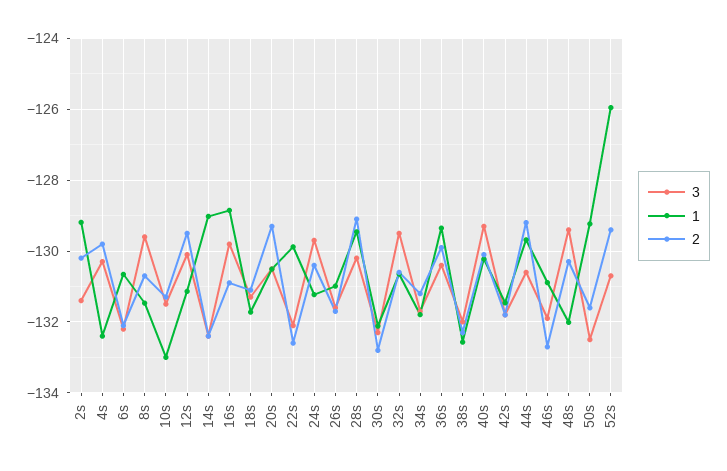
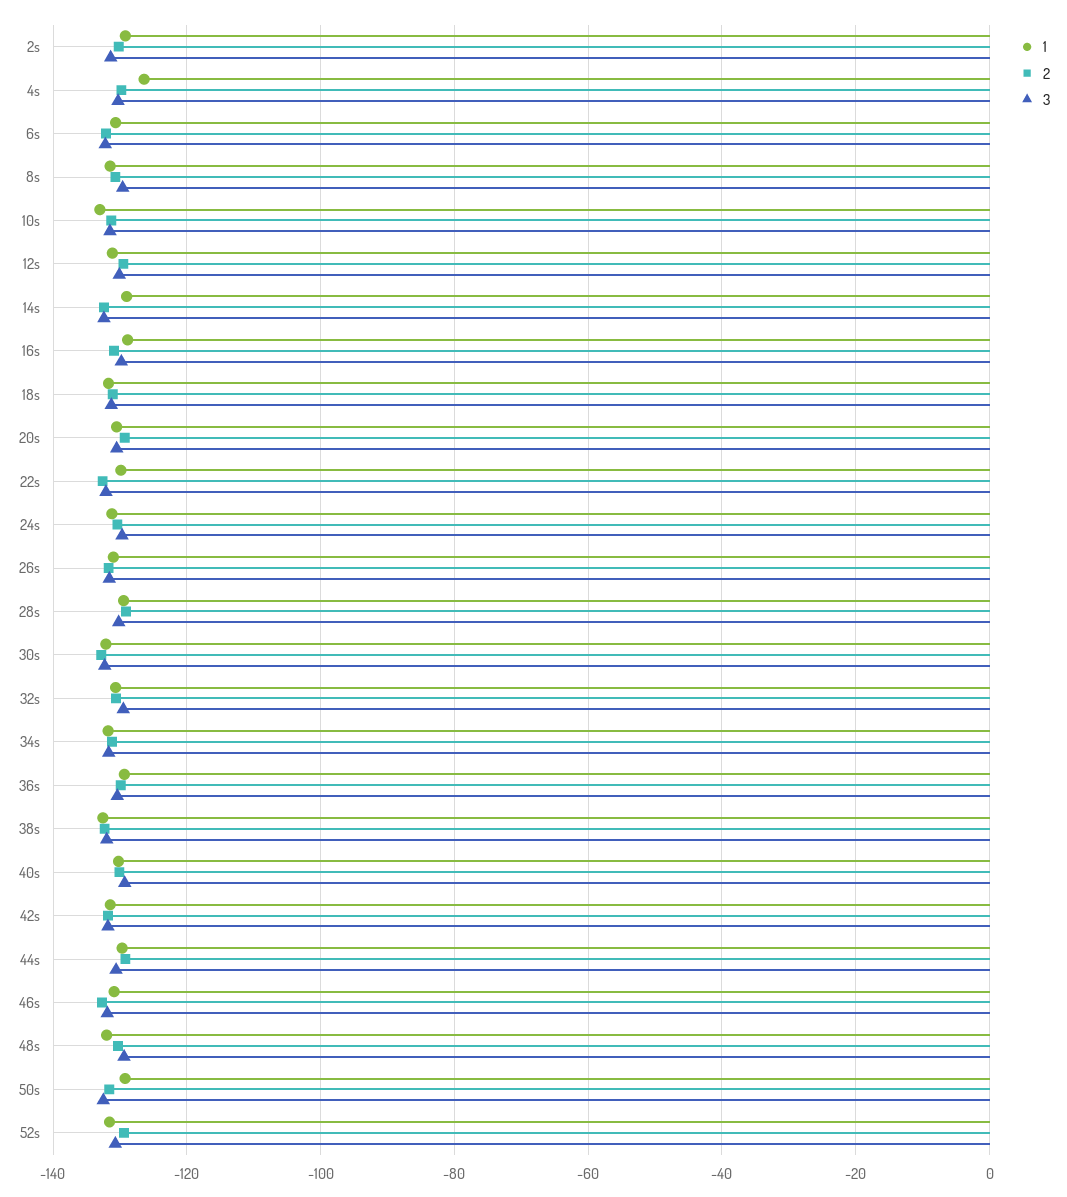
  {
    "3": {
      "2s": -131.4,
      "4s": -130.4,
      "6s": -132.2,
      "8s": -129.6,
      "10s": -131.6,
      "12s": -130.2,
      "14s": -132.4,
      "16s": -129.8,
      "18s": -131.4,
      "20s": -130.6,
      "22s": -132.2,
      "24s": -129.8,
      "26s": -131.6,
      "28s": -130.2,
      "30s": -132.4,
      "32s": -129.6,
      "34s": -131.8,
      "36s": -130.4,
      "38s": -132,
      "40s": -129.4,
      "42s": -131.8,
      "44s": -130.6,
      "46s": -132,
      "48s": -129.4,
      "50s": -132.6,
      "52s": -130.8
    },
    "1": {
      "2s": -129.2,
-     "4s": -132.4,
+     "4s": -126,
      "6s": -130.6,
      "8s": -131.4,
      "10s": -133,
      "12s": -131.2,
      "14s": -129,
      "16s": -128.8,
      "18s": -131.8,
      "20s": -130.6,
      "22s": -129.8,
      "24s": -131.2,
      "26s": -131,
      "28s": -129.4,
      "30s": -132.2,
      "32s": -130.6,
      "34s": -131.8,
      "36s": -129.4,
      "38s": -132.6,
      "40s": -130.2,
      "42s": -131.4,
      "44s": -129.6,
      "46s": -130.8,
      "48s": -132,
      "50s": -129.2,
-     "52s": -126
+     "52s": -132
    },
    "2": {
      "2s": -130.2,
      "4s": -129.8,
      "6s": -132.2,
      "8s": -130.8,
      "10s": -131.4,
      "12s": -129.6,
      "14s": -132.4,
      "16s": -131,
      "18s": -131.2,
      "20s": -129.4,
      "22s": -132.6,
      "24s": -130.4,
      "26s": -131.8,
      "28s": -129.2,
      "30s": -132.8,
      "32s": -130.6,
      "34s": -131.2,
      "36s": -130,
      "38s": -132.4,
      "40s": -130.2,
      "42s": -131.8,
      "44s": -129.2,
      "46s": -132.8,
      "48s": -130.4,
      "50s": -131.6,
      "52s": -129.4
    }
  }

